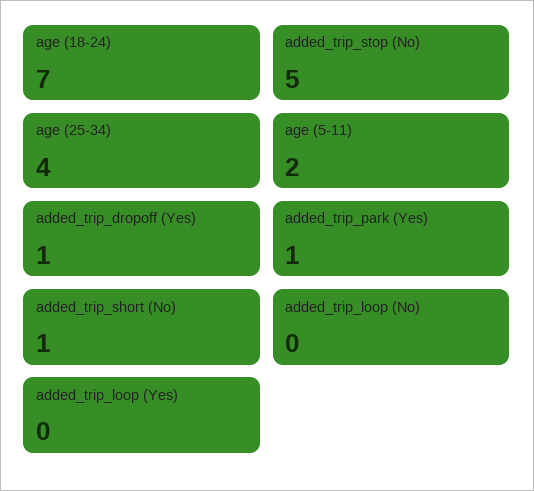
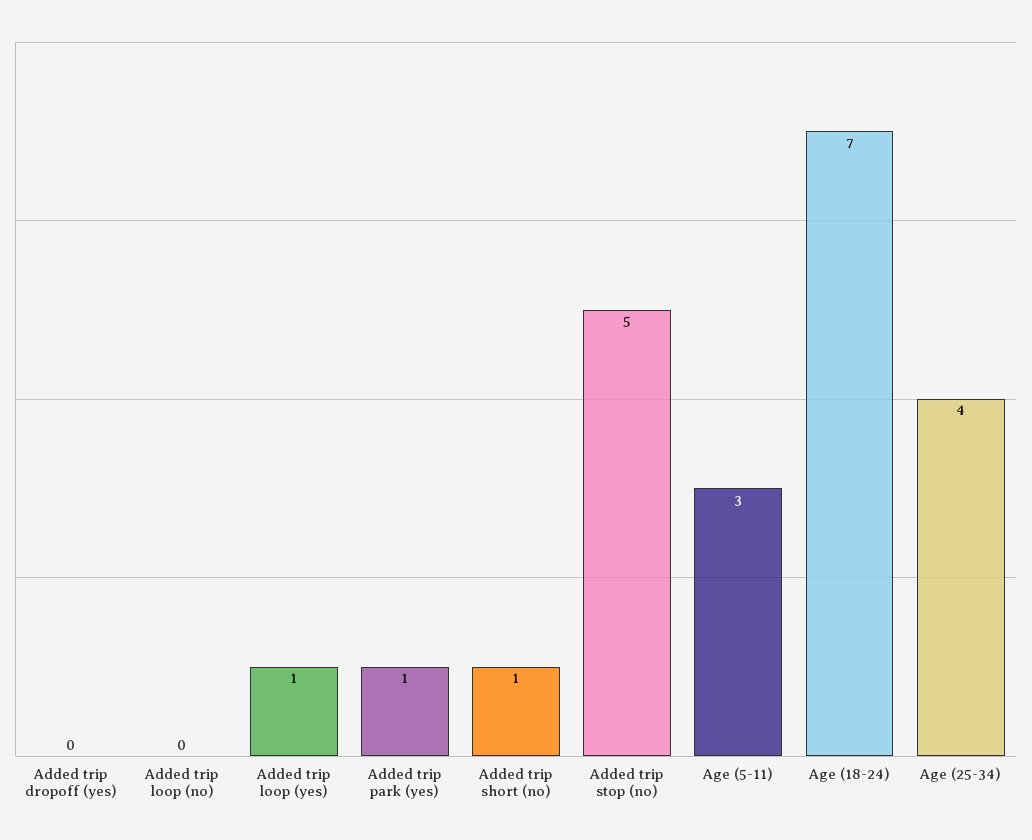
  {
    "age (18-24)": 7,
    "added_trip_stop (No)": 5,
    "age (25-34)": 4,
-   "age (5-11)": 2,
+   "age (5-11)": 3,
-   "added_trip_dropoff (Yes)": 1,
+   "added_trip_dropoff (Yes)": 0,
    "added_trip_park (Yes)": 1,
    "added_trip_short (No)": 1,
    "added_trip_loop (No)": 0,
-   "added_trip_loop (Yes)": 0
+   "added_trip_loop (Yes)": 1
  }

